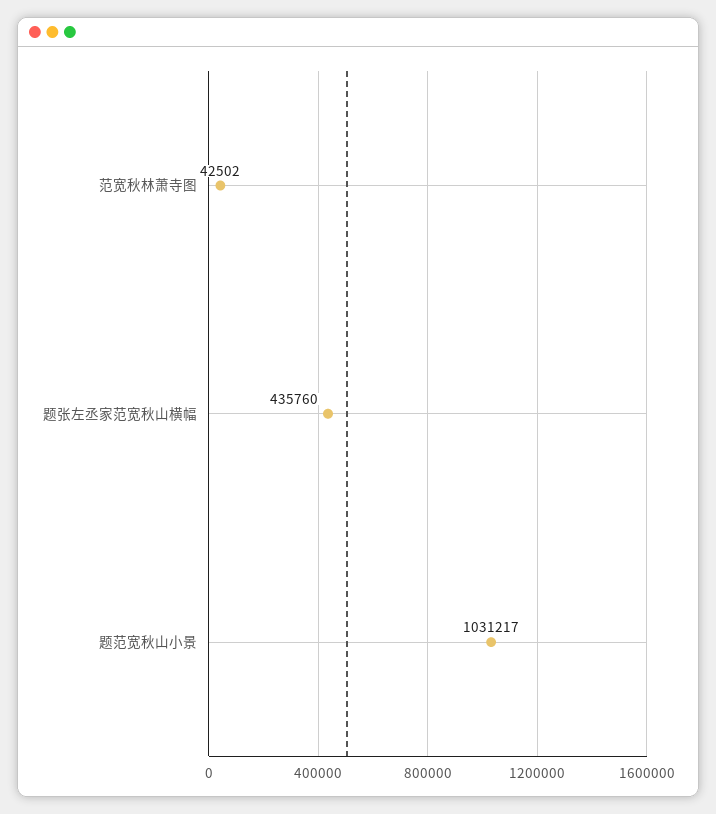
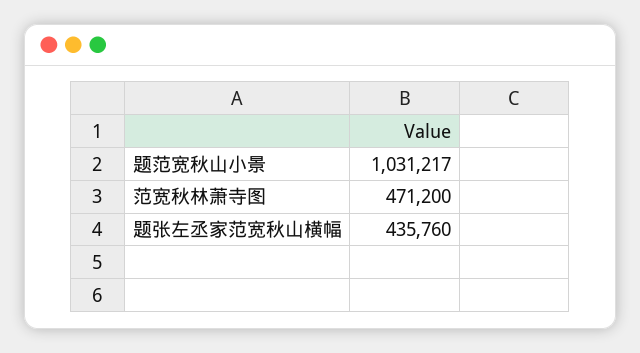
  {
-   "范宽秋林萧寺图": 42502,
+   "范宽秋林萧寺图": 471200,
    "题张左丞家范宽秋山横幅": 435760,
    "题范宽秋山小景": 1031217
  }

